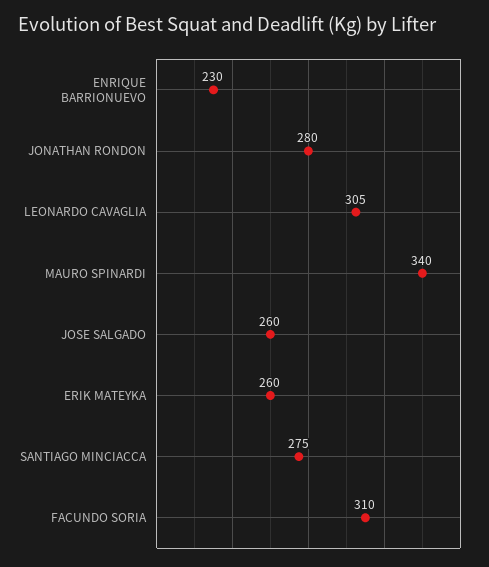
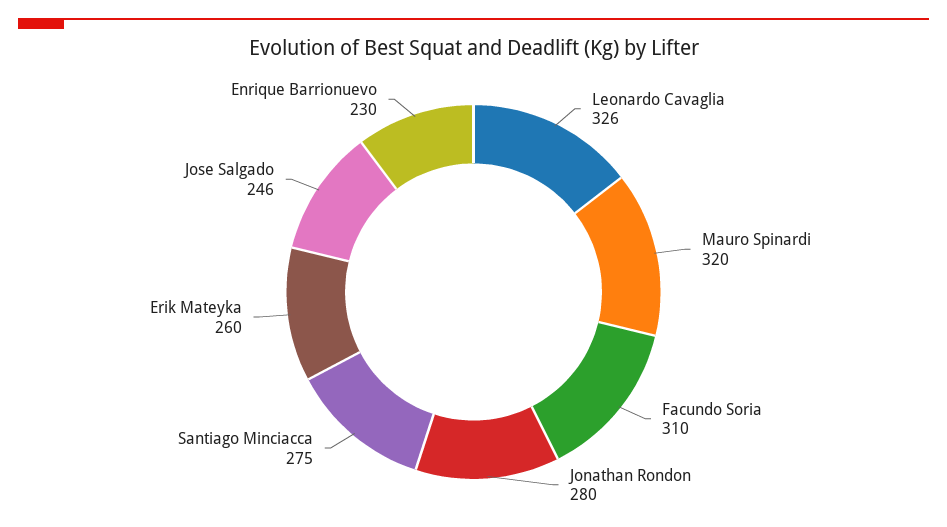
  {
    "ENRIQUE BARRIONUEVO": 230,
    "JONATHAN RONDON": 280,
-   "LEONARDO CAVAGLIA": 305,
+   "LEONARDO CAVAGLIA": 326,
-   "MAURO SPINARDI": 340,
+   "MAURO SPINARDI": 320,
-   "JOSE SALGADO": 260,
+   "JOSE SALGADO": 246,
    "ERIK MATEYKA": 260,
    "SANTIAGO MINCIACCA": 275,
    "FACUNDO SORIA": 310
  }

